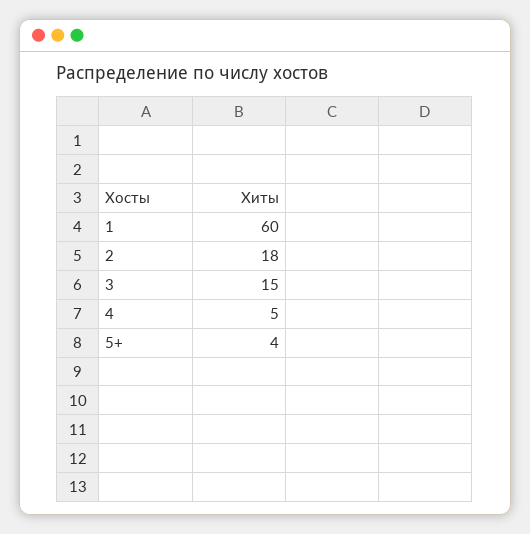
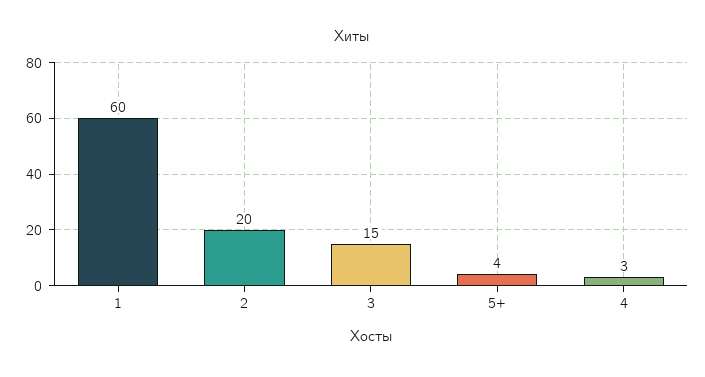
  {
    "1": 60,
-   "2": 18,
+   "2": 20,
    "3": 15,
-   "4": 5,
+   "4": 3,
    "5+": 4
  }

